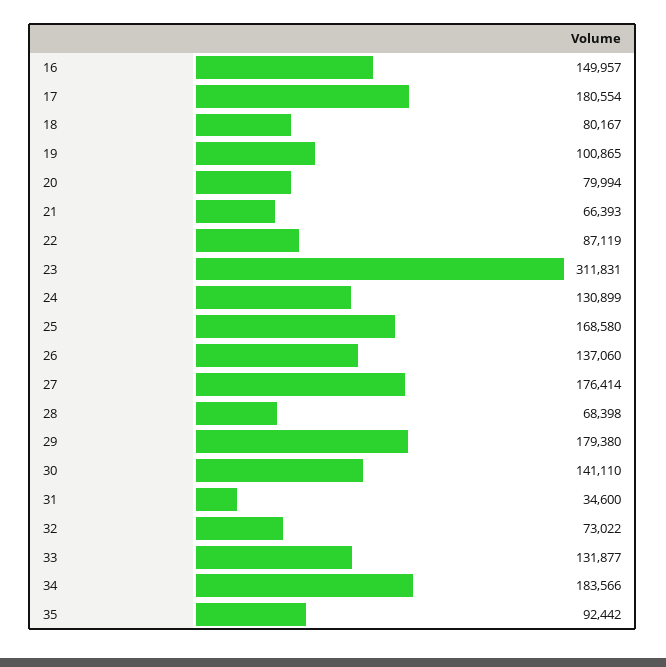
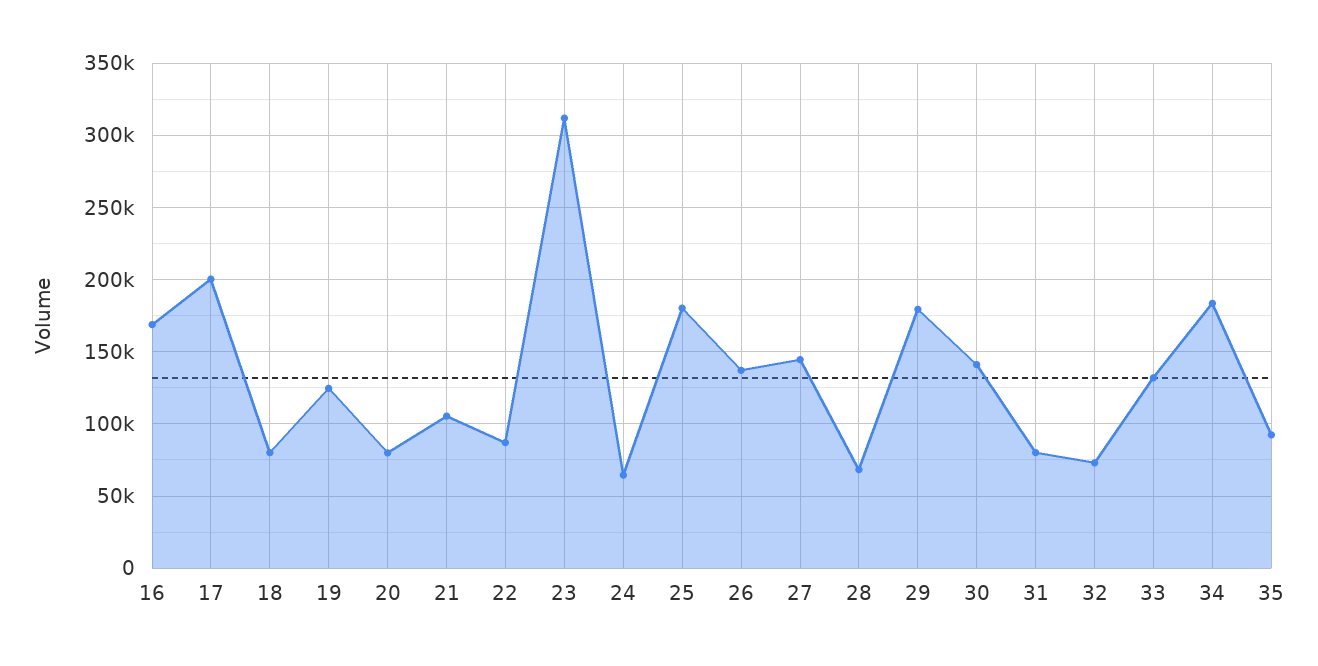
  {
-   "16": 149957,
+   "16": 170000,
-   "17": 180554,
+   "17": 200000,
    "18": 80167,
-   "19": 100865,
+   "19": 125000,
    "20": 79994,
-   "21": 66393,
+   "21": 105000,
    "22": 87119,
    "23": 311831,
-   "24": 130899,
+   "24": 65000,
-   "25": 168580,
+   "25": 180000,
    "26": 137060,
-   "27": 176414,
+   "27": 145000,
    "28": 68398,
    "29": 179380,
    "30": 141110,
-   "31": 34600,
+   "31": 80000,
    "32": 73022,
    "33": 131877,
    "34": 183566,
    "35": 92442
  }

